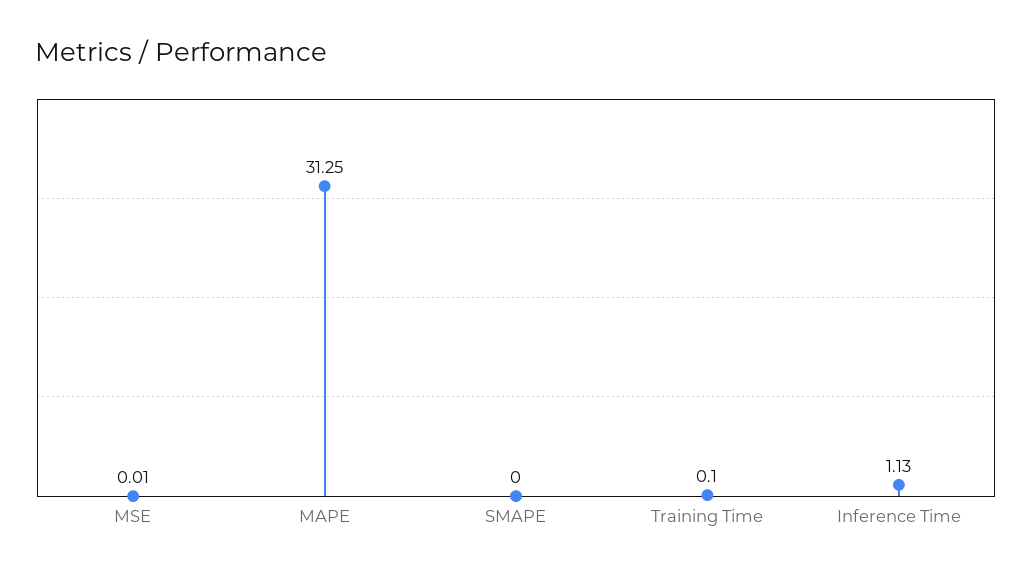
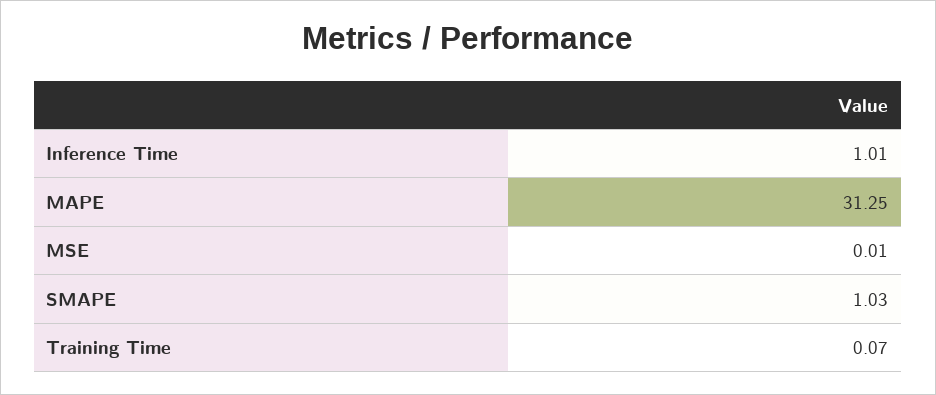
  {
    "MSE": 0.01,
    "MAPE": 31.25,
-   "SMAPE": 0,
+   "SMAPE": 1.03,
-   "Training Time": 0.1,
+   "Training Time": 0.07,
-   "Inference Time": 1.13
+   "Inference Time": 1.01
  }

